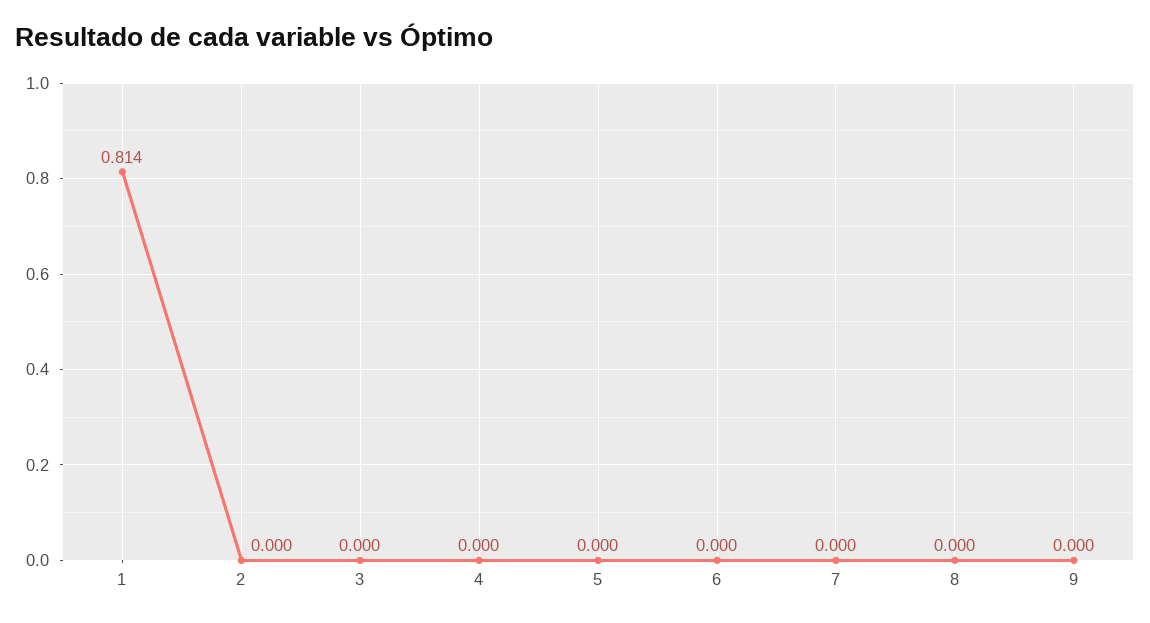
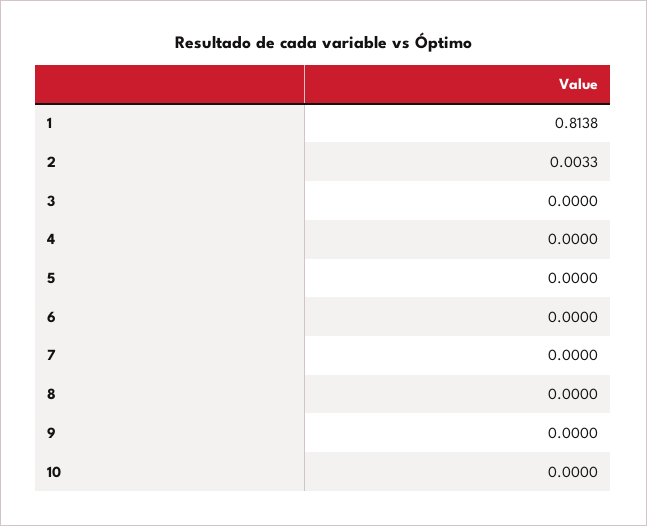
  {
    "1": 0.8138,
-   "2": 0,
+   "2": 0.0033,
    "3": 0,
    "4": 0,
    "5": 0,
    "6": 0,
    "7": 0,
    "8": 0,
-   "9": 0
+   "9": 0,
+   "10": 0
  }

